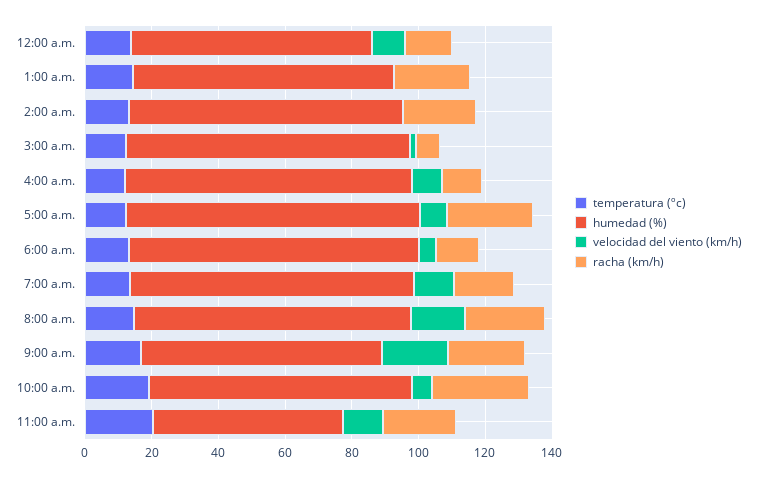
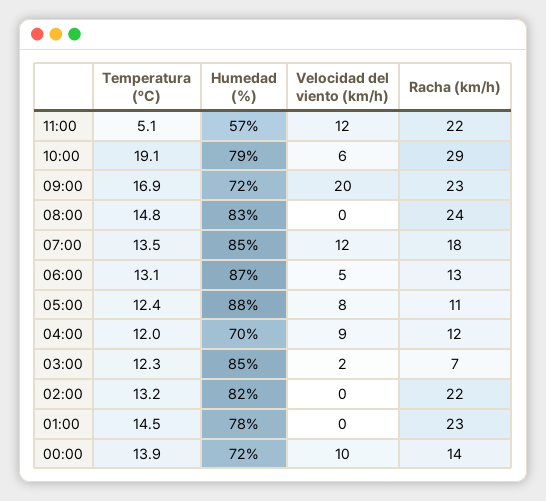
  {
    "temperatura (ºc)": {
      "12:00 a.m.": 13.9,
      "1:00 a.m.": 14.5,
      "2:00 a.m.": 13.2,
      "3:00 a.m.": 12.3,
      "4:00 a.m.": 12,
      "5:00 a.m.": 12.4,
      "6:00 a.m.": 13.1,
      "7:00 a.m.": 13.5,
      "8:00 a.m.": 14.8,
      "9:00 a.m.": 16.9,
      "10:00 a.m.": 19.1,
-     "11:00 a.m.": 20
+     "11:00 a.m.": 5.1
    },
    "humedad (%)": {
      "12:00 a.m.": 72,
      "1:00 a.m.": 78,
      "2:00 a.m.": 82,
      "3:00 a.m.": 85,
-     "4:00 a.m.": 85,
+     "4:00 a.m.": 70,
      "5:00 a.m.": 88,
      "6:00 a.m.": 87,
      "7:00 a.m.": 85,
      "8:00 a.m.": 83,
      "9:00 a.m.": 72,
      "10:00 a.m.": 79,
      "11:00 a.m.": 57
    },
    "velocidad del viento (km/h)": {
      "12:00 a.m.": 10,
      "1:00 a.m.": 0,
      "2:00 a.m.": 0,
      "3:00 a.m.": 2,
      "4:00 a.m.": 9,
      "5:00 a.m.": 8,
      "6:00 a.m.": 5,
      "7:00 a.m.": 12,
-     "8:00 a.m.": 15,
+     "8:00 a.m.": 0,
      "9:00 a.m.": 20,
      "10:00 a.m.": 6,
      "11:00 a.m.": 12
    },
    "racha (km/h)": {
      "12:00 a.m.": 14,
      "1:00 a.m.": 23,
      "2:00 a.m.": 22,
      "3:00 a.m.": 7,
      "4:00 a.m.": 12,
-     "5:00 a.m.": 25,
+     "5:00 a.m.": 11,
      "6:00 a.m.": 13,
      "7:00 a.m.": 18,
      "8:00 a.m.": 24,
      "9:00 a.m.": 23,
      "10:00 a.m.": 29,
      "11:00 a.m.": 22
    }
  }

